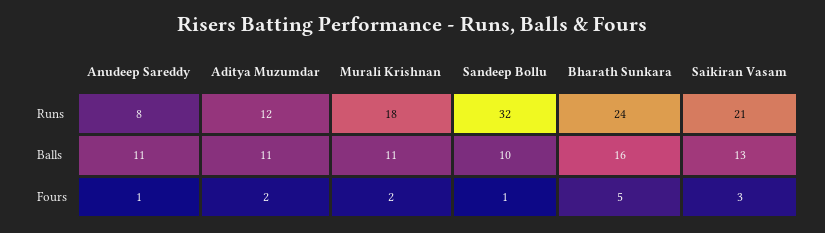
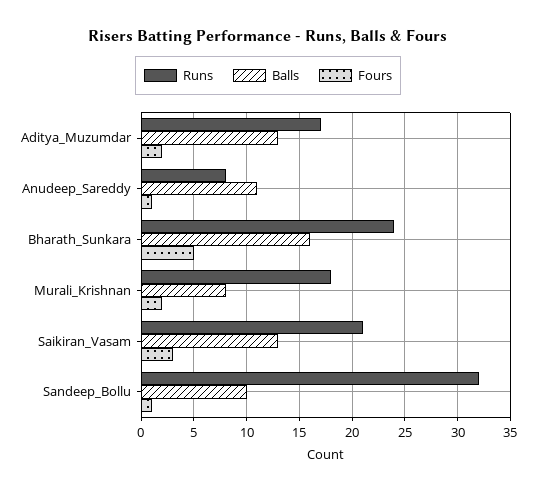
  {
    "Runs": {
      "Anudeep Sareddy": 8,
-     "Aditya Muzumdar": 12,
+     "Aditya Muzumdar": 17,
      "Murali Krishnan": 18,
      "Sandeep Bollu": 32,
      "Bharath Sunkara": 24,
      "Saikiran Vasam": 21
    },
    "Balls": {
      "Anudeep Sareddy": 11,
-     "Aditya Muzumdar": 11,
+     "Aditya Muzumdar": 13,
-     "Murali Krishnan": 11,
+     "Murali Krishnan": 8,
      "Sandeep Bollu": 10,
      "Bharath Sunkara": 16,
      "Saikiran Vasam": 13
    },
    "Fours": {
      "Anudeep Sareddy": 1,
      "Aditya Muzumdar": 2,
      "Murali Krishnan": 2,
      "Sandeep Bollu": 1,
      "Bharath Sunkara": 5,
      "Saikiran Vasam": 3
    }
  }

